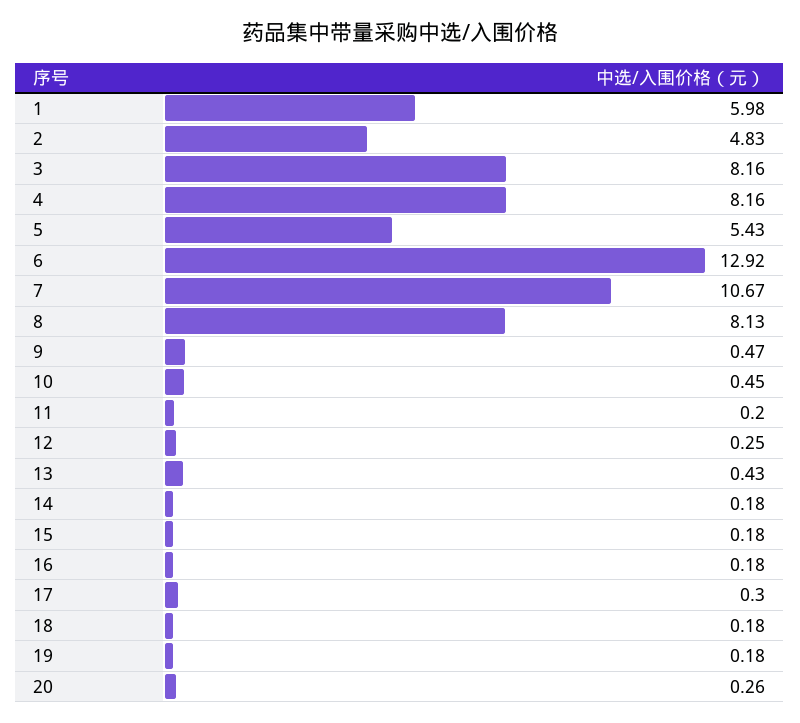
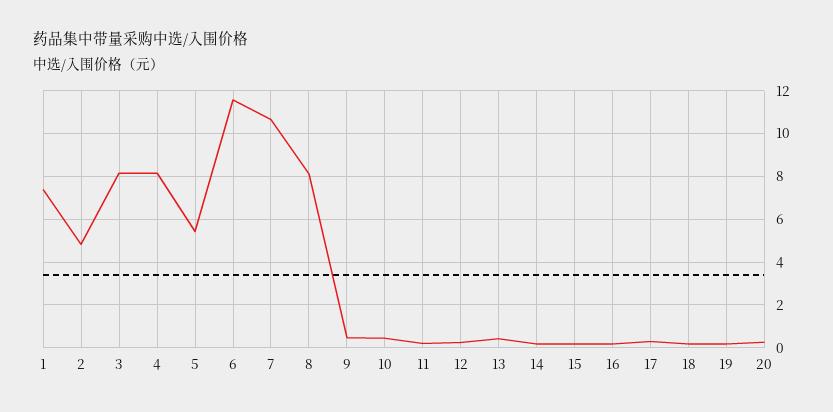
  {
-   "1": 5.98,
+   "1": 7.5,
    "2": 4.83,
    "3": 8.16,
    "4": 8.16,
    "5": 5.43,
-   "6": 12.92,
+   "6": 11.5,
    "7": 10.67,
    "8": 8.13,
    "9": 0.47,
    "10": 0.45,
    "11": 0.2,
    "12": 0.25,
    "13": 0.43,
    "14": 0.18,
    "15": 0.18,
    "16": 0.18,
    "17": 0.3,
    "18": 0.18,
    "19": 0.18,
    "20": 0.26
  }

